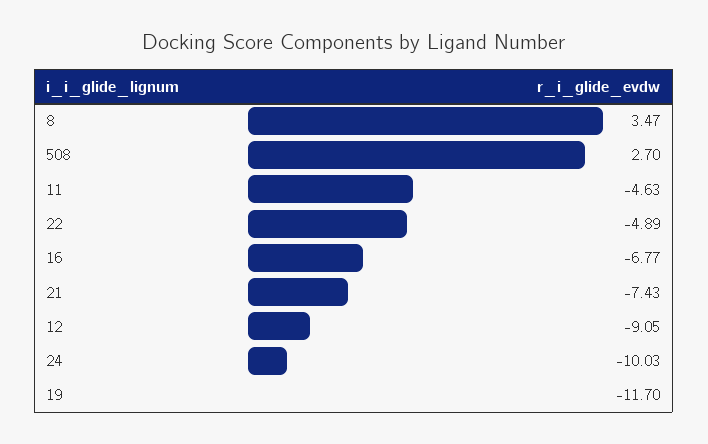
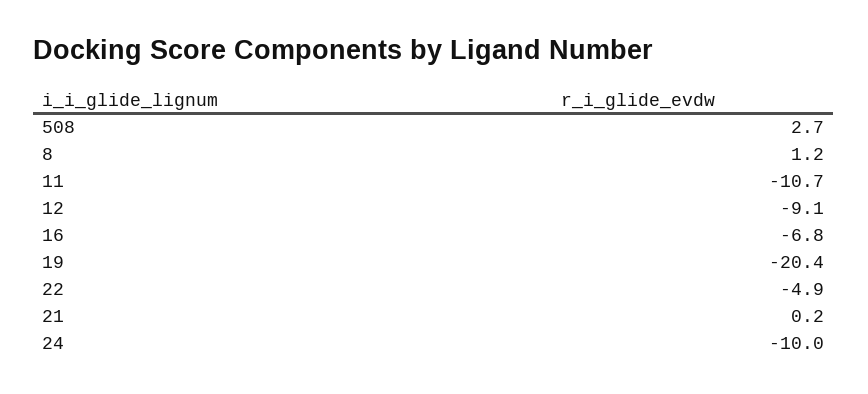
  {
-   "8": 3.47,
+   "8": 1.2,
    "508": 2.7,
-   "11": -4.63,
+   "11": -10.7,
    "22": -4.89,
    "16": -6.77,
-   "21": -7.43,
+   "21": 0.2,
    "12": -9.05,
    "24": -10.03,
-   "19": -11.7
+   "19": -20.4
  }

